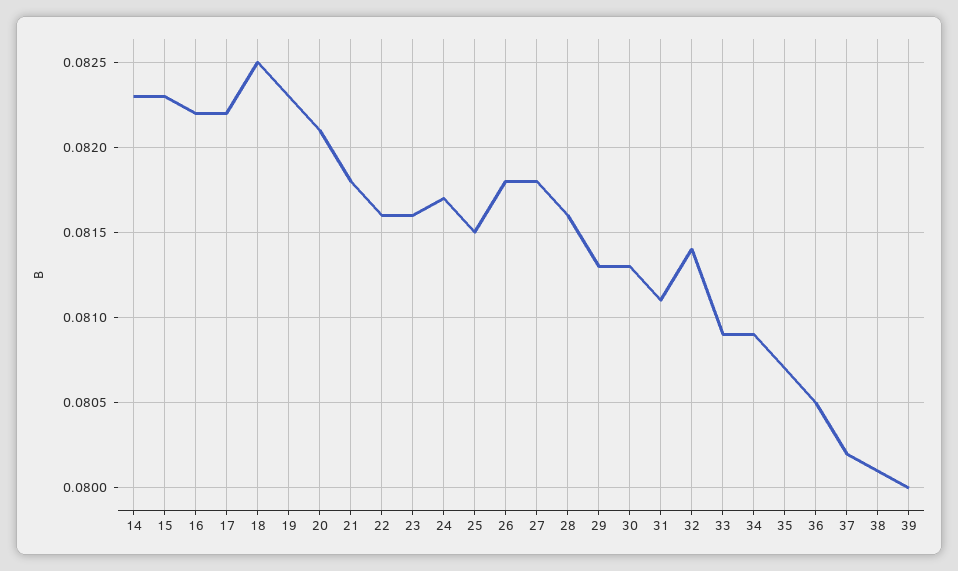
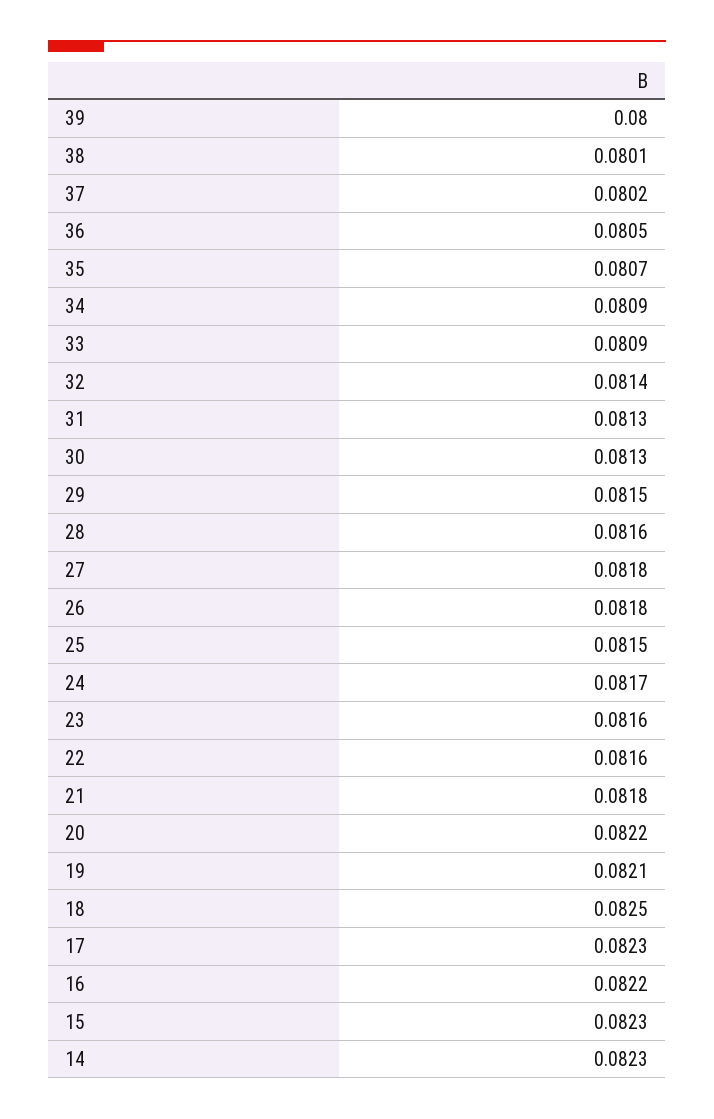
  {
    "14": 0.0823,
    "15": 0.0823,
    "16": 0.0822,
-   "17": 0.0822,
+   "17": 0.0823,
    "18": 0.0825,
-   "19": 0.0823,
+   "19": 0.0821,
-   "20": 0.0821,
+   "20": 0.0822,
    "21": 0.0818,
    "22": 0.0816,
    "23": 0.0816,
    "24": 0.0817,
    "25": 0.0815,
    "26": 0.0818,
    "27": 0.0818,
    "28": 0.0816,
-   "29": 0.0813,
+   "29": 0.0815,
    "30": 0.0813,
-   "31": 0.0811,
+   "31": 0.0813,
    "32": 0.0814,
    "33": 0.0809,
    "34": 0.0809,
    "35": 0.0807,
    "36": 0.0805,
    "37": 0.0802,
    "38": 0.0801,
    "39": 0.08
  }

